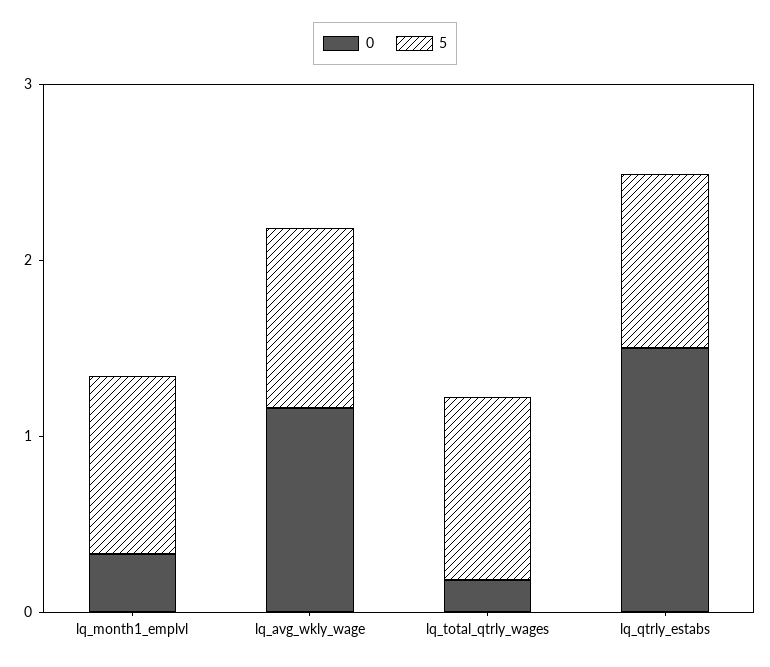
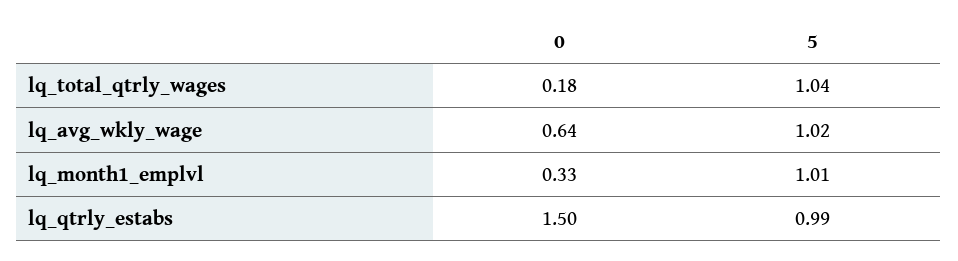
  {
    "0": {
      "lq_month1_emplvl": 0.33,
-     "lq_avg_wkly_wage": 1.2,
+     "lq_avg_wkly_wage": 0.64,
      "lq_total_qtrly_wages": 0.18,
      "lq_qtrly_estabs": 1.5
    },
    "5": {
      "lq_month1_emplvl": 1.01,
      "lq_avg_wkly_wage": 1.02,
      "lq_total_qtrly_wages": 1.04,
      "lq_qtrly_estabs": 0.99
    }
  }

